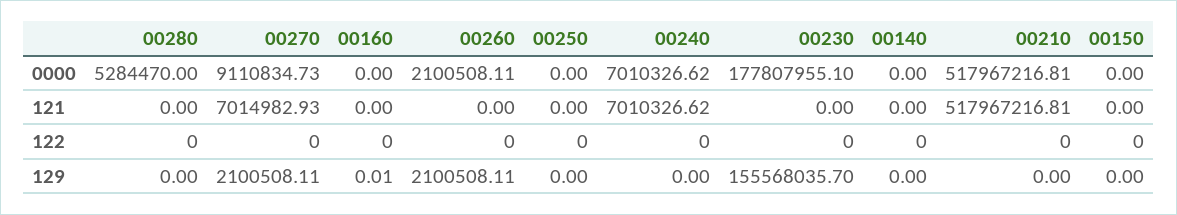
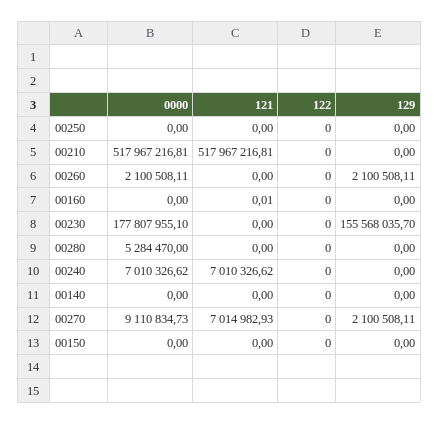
  {
    "00280": {
      "0000": 5284470,
      "121": 0,
      "122": 0,
      "129": 0
    },
    "00270": {
      "0000": 9110834.73,
      "121": 7014982.93,
      "122": 0,
      "129": 2100508.11
    },
    "00160": {
      "0000": 0,
-     "121": 0,
+     "121": 0.01,
      "122": 0,
-     "129": 0.01
+     "129": 0
    },
    "00260": {
      "0000": 2100508.11,
      "121": 0,
      "122": 0,
      "129": 2100508.11
    },
    "00250": {
      "0000": 0,
      "121": 0,
      "122": 0,
      "129": 0
    },
    "00240": {
      "0000": 7010326.62,
      "121": 7010326.62,
      "122": 0,
      "129": 0
    },
    "00230": {
      "0000": 177807955.1,
      "121": 0,
      "122": 0,
      "129": 155568035.7
    },
    "00140": {
      "0000": 0,
      "121": 0,
      "122": 0,
      "129": 0
    },
    "00210": {
      "0000": 517967216.81,
      "121": 517967216.81,
      "122": 0,
      "129": 0
    },
    "00150": {
      "0000": 0,
      "121": 0,
      "122": 0,
      "129": 0
    }
  }

